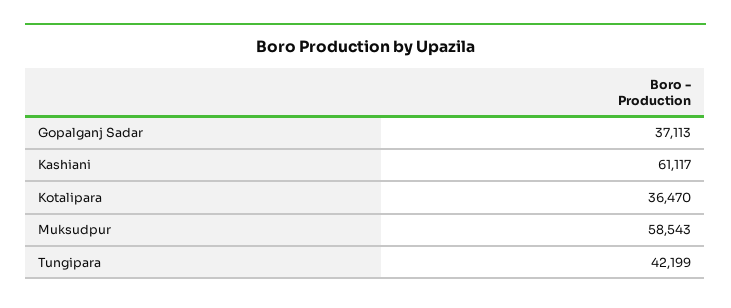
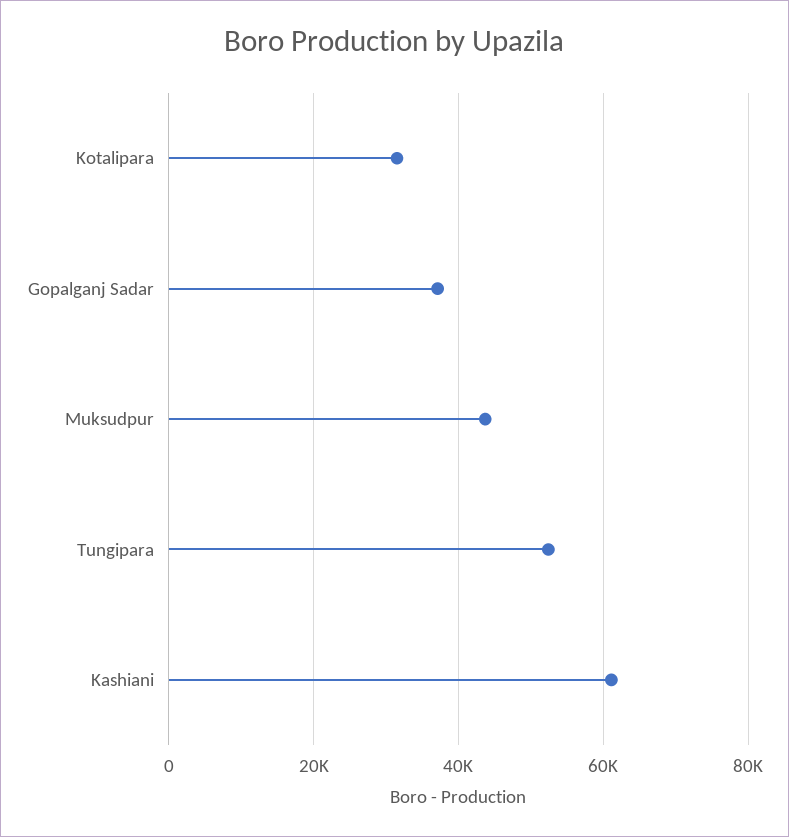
  {
    "Gopalganj Sadar": 37113,
    "Kashiani": 61117,
-   "Kotalipara": 36470,
+   "Kotalipara": 32000,
-   "Muksudpur": 58543,
+   "Muksudpur": 44000,
-   "Tungipara": 42199
+   "Tungipara": 52000
  }

